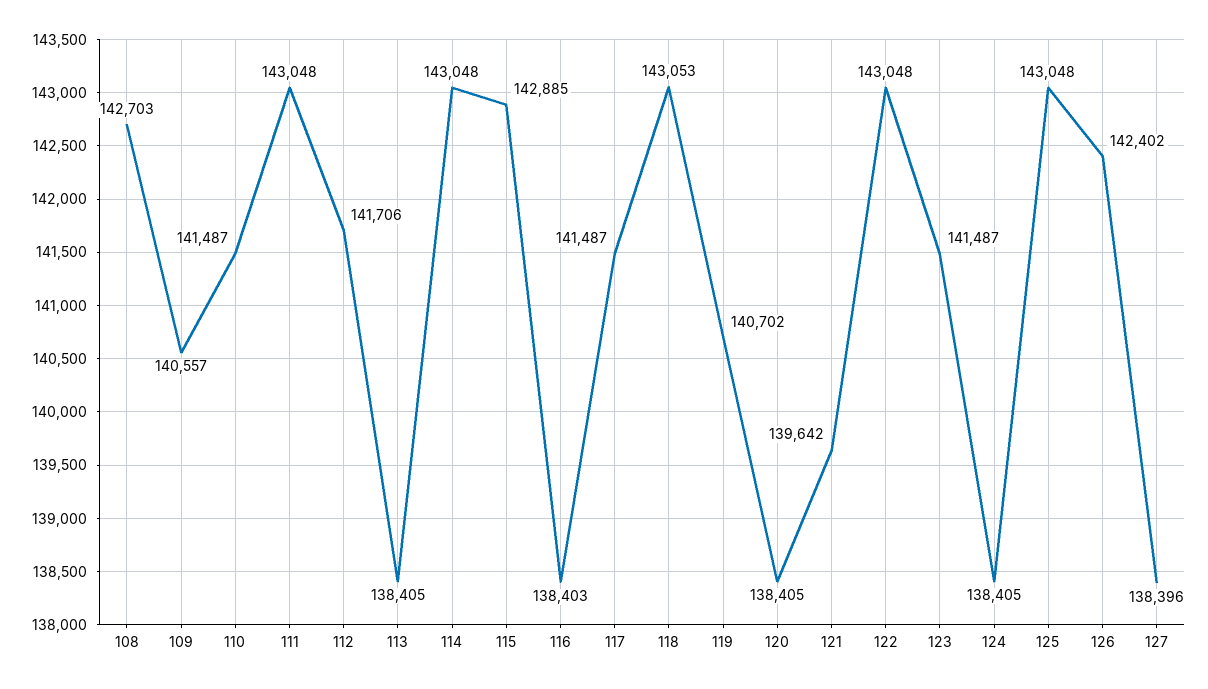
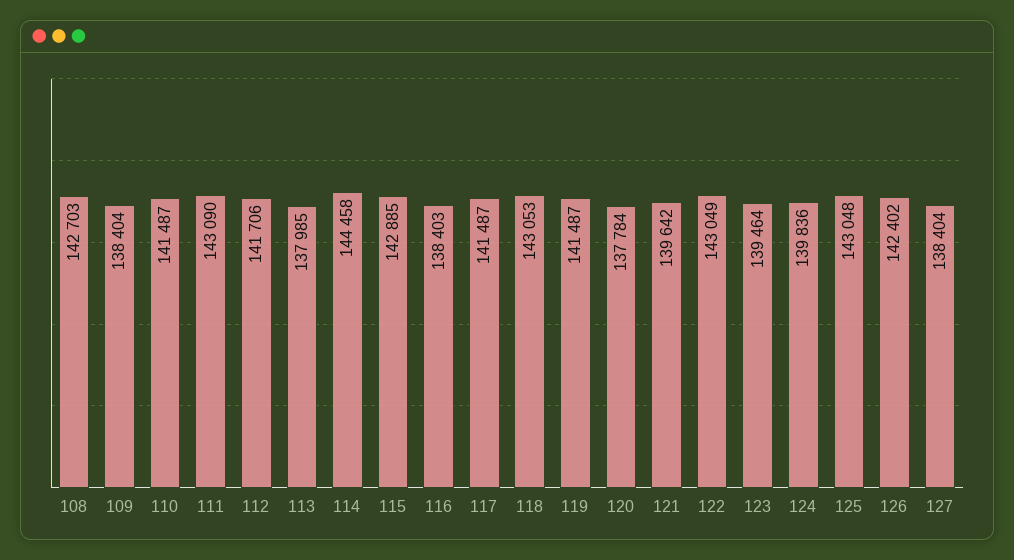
  {
    "108": 142703,
-   "109": 140557,
+   "109": 138404,
    "110": 141487,
-   "111": 143048,
+   "111": 143090,
    "112": 141706,
-   "113": 138405,
+   "113": 137985,
-   "114": 143048,
+   "114": 144458,
    "115": 142885,
    "116": 138403,
    "117": 141487,
    "118": 143053,
-   "119": 140702,
+   "119": 141487,
-   "120": 138405,
+   "120": 137784,
    "121": 139642,
-   "122": 143048,
+   "122": 143049,
-   "123": 141487,
+   "123": 139464,
-   "124": 138405,
+   "124": 139836,
    "125": 143048,
    "126": 142402,
-   "127": 138396
+   "127": 138404
  }

